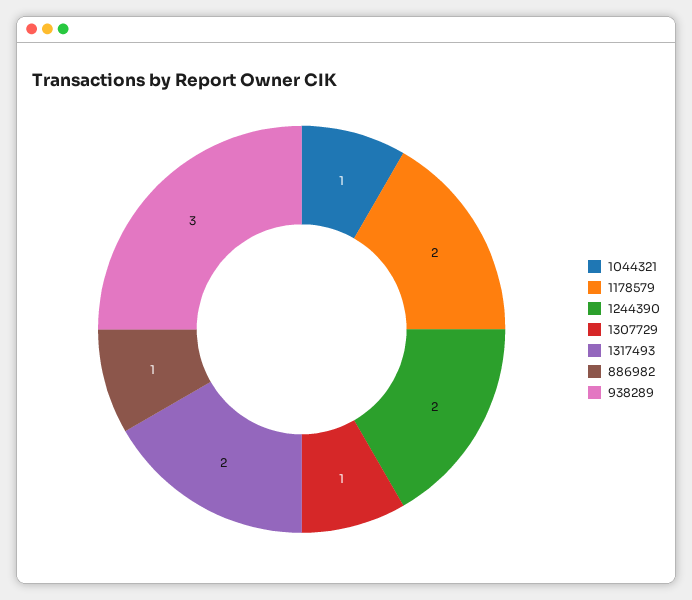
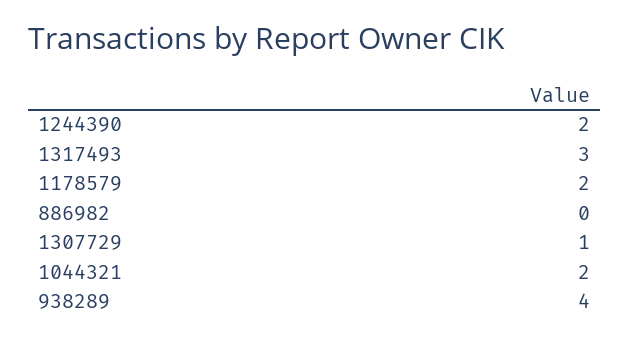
  {
-   "1044321": 1,
+   "1044321": 2,
    "1178579": 2,
    "1244390": 2,
    "1307729": 1,
-   "1317493": 2,
+   "1317493": 3,
-   "886982": 1,
+   "886982": 0,
-   "938289": 3
+   "938289": 4
  }

